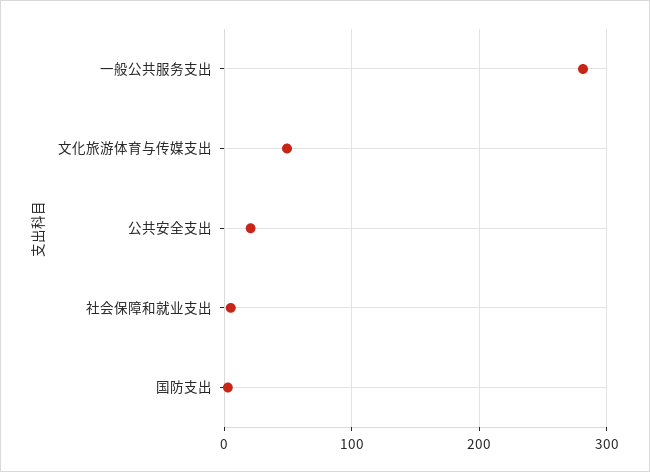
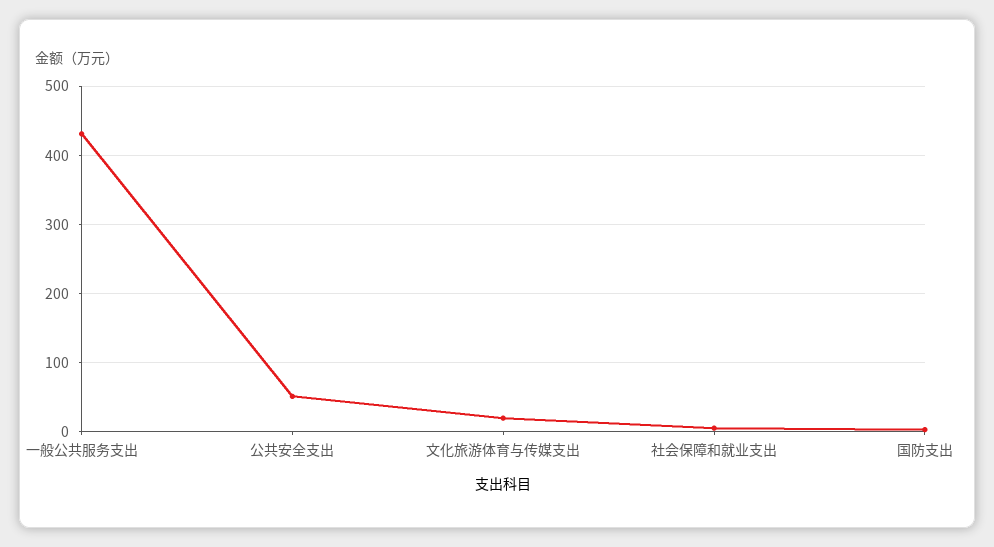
  {
-   "一般公共服务支出": 280,
+   "一般公共服务支出": 430,
-   "文化旅游体育与传媒支出": 50,
+   "文化旅游体育与传媒支出": 20,
-   "公共安全支出": 20,
+   "公共安全支出": 50,
    "社会保障和就业支出": 10,
    "国防支出": 0
  }

